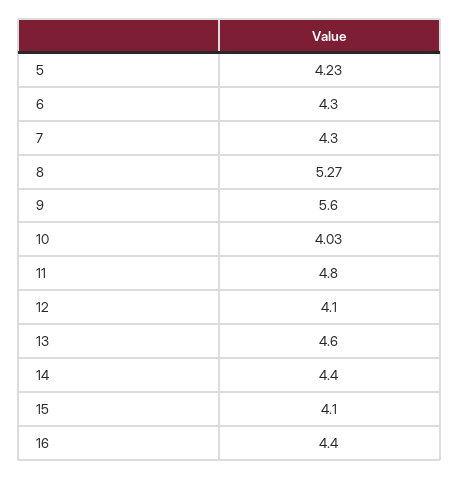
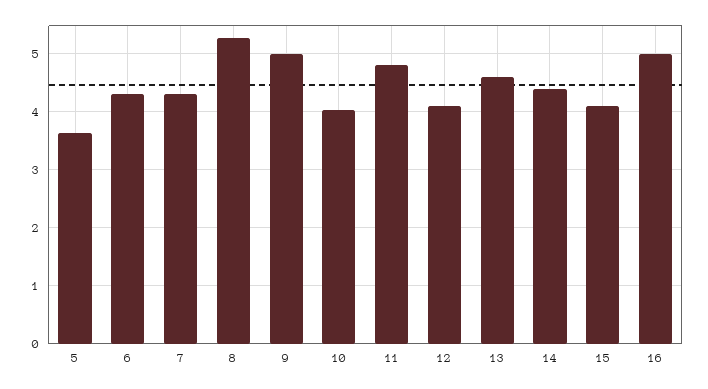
  {
-   "5": 4.23,
+   "5": 3.6,
    "6": 4.3,
    "7": 4.3,
    "8": 5.27,
-   "9": 5.6,
+   "9": 5,
    "10": 4.03,
    "11": 4.8,
    "12": 4.1,
    "13": 4.6,
    "14": 4.4,
    "15": 4.1,
-   "16": 4.4
+   "16": 5
  }

